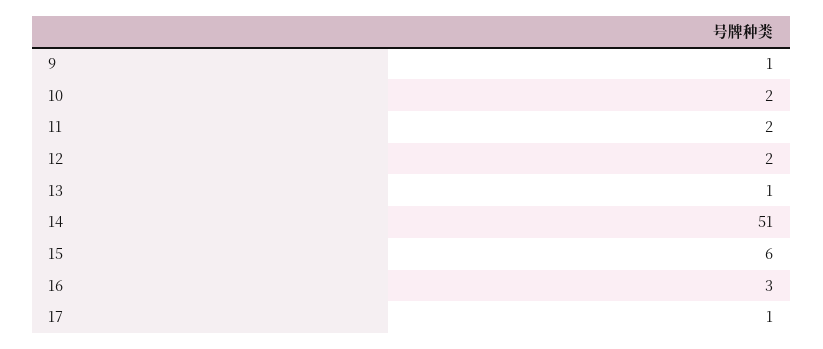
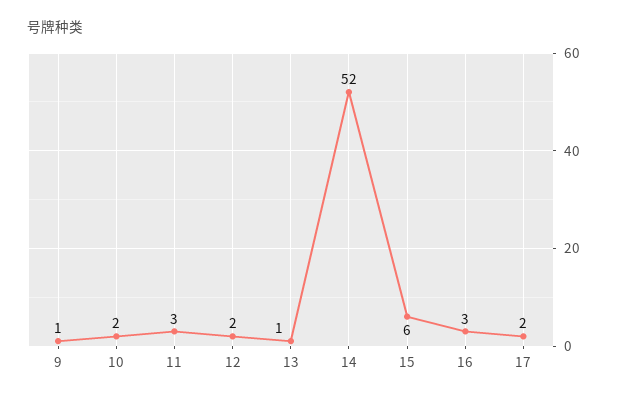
  {
    "9": 1,
    "10": 2,
-   "11": 2,
+   "11": 3,
    "12": 2,
    "13": 1,
-   "14": 51,
+   "14": 52,
    "15": 6,
    "16": 3,
-   "17": 1
+   "17": 2
  }

